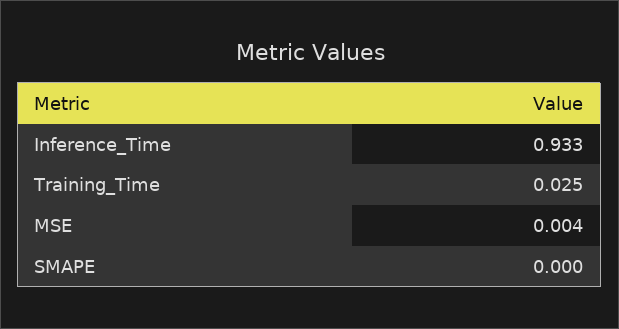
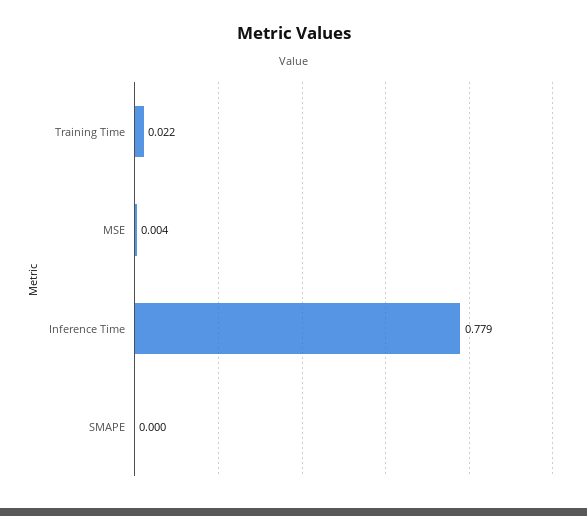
  {
-   "Inference_Time": 0.933,
+   "Inference_Time": 0.779,
-   "Training_Time": 0.025,
+   "Training_Time": 0.022,
    "MSE": 0.004,
    "SMAPE": 0
  }

